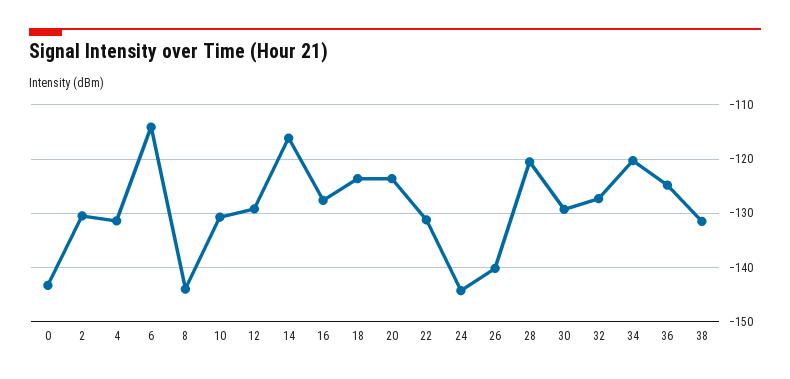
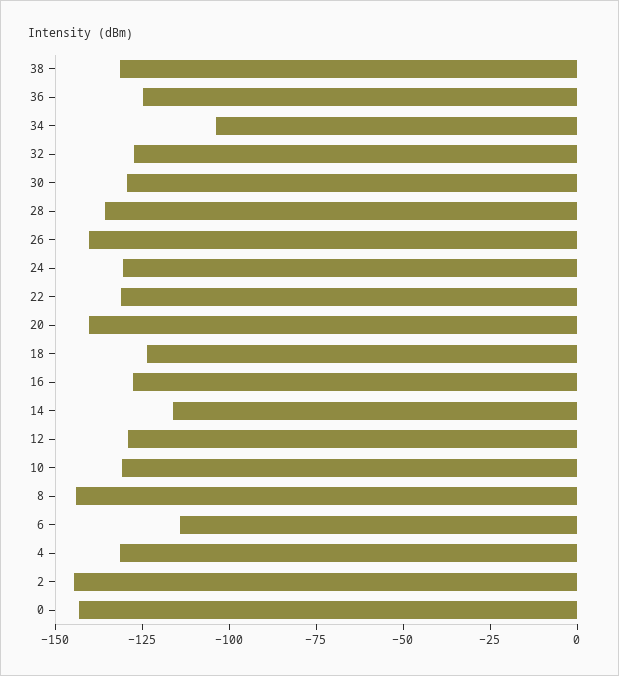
  {
    "0": -144,
-   "2": -130,
+   "2": -145,
    "4": -132,
    "6": -114,
    "8": -144,
    "10": -130,
    "12": -130,
    "14": -116,
    "16": -128,
    "18": -124,
-   "20": -124,
+   "20": -140,
    "22": -132,
-   "24": -144,
+   "24": -130,
    "26": -140,
-   "28": -120,
+   "28": -135,
    "30": -130,
    "32": -128,
-   "34": -120,
+   "34": -105,
    "36": -124,
    "38": -132
  }

